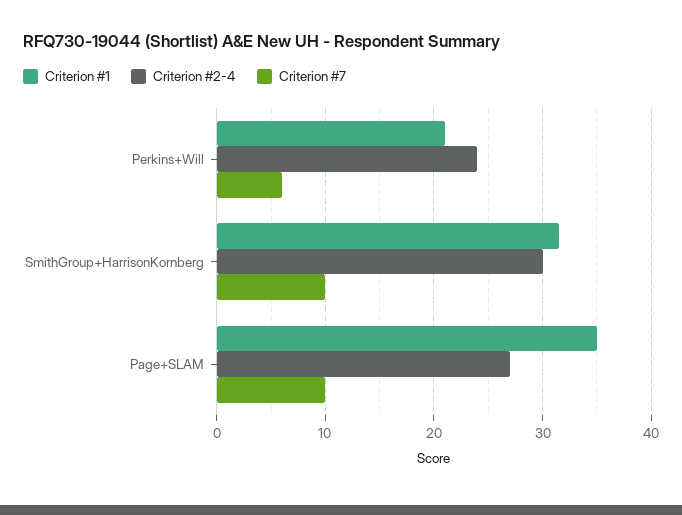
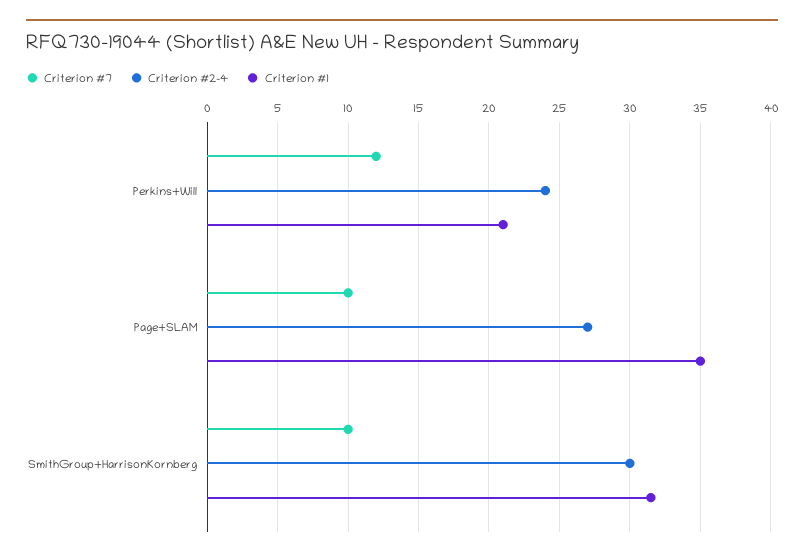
  {
    "Criterion #1": {
      "Perkins+Will": 21,
      "SmithGroup+HarrisonKornberg": 31.5,
      "Page+SLAM": 35
    },
    "Criterion #2-4": {
      "Perkins+Will": 24,
      "SmithGroup+HarrisonKornberg": 30,
      "Page+SLAM": 27
    },
    "Criterion #7": {
-     "Perkins+Will": 6,
+     "Perkins+Will": 12,
      "SmithGroup+HarrisonKornberg": 10,
      "Page+SLAM": 10
    }
  }

